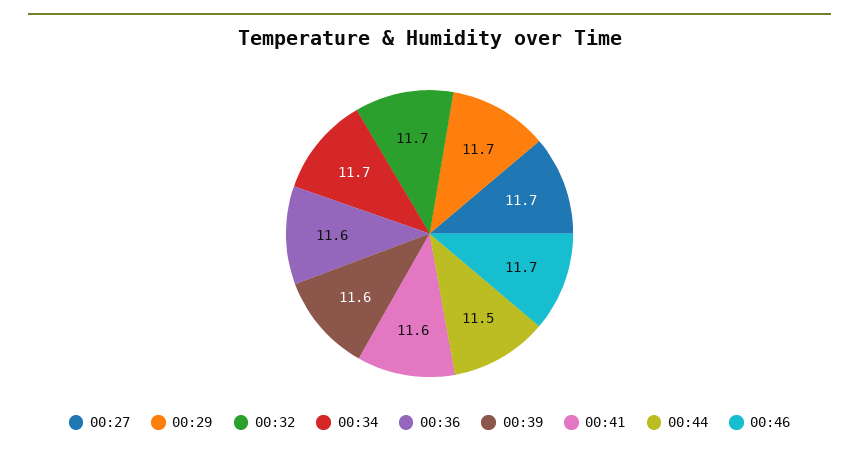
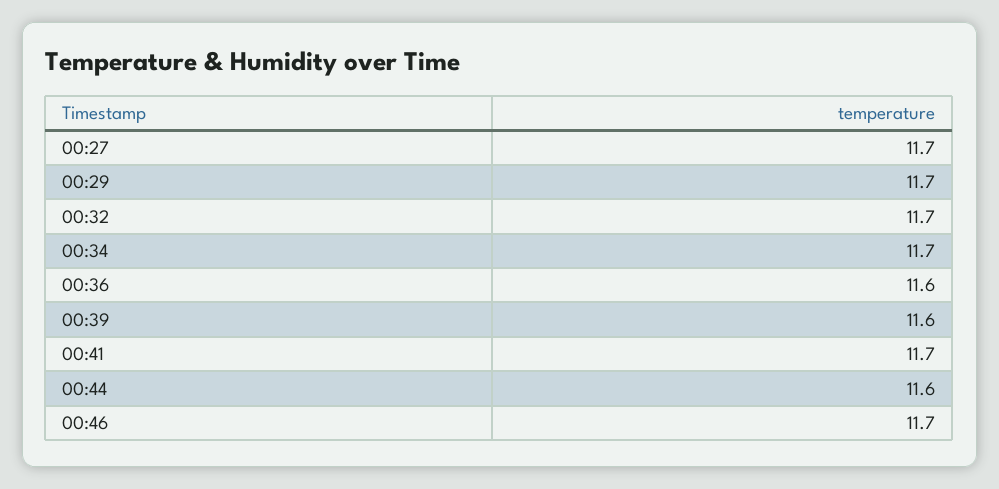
  {
    "00:27": 11.7,
    "00:29": 11.7,
    "00:32": 11.7,
    "00:34": 11.7,
    "00:36": 11.6,
    "00:39": 11.6,
-   "00:41": 11.6,
+   "00:41": 11.7,
-   "00:44": 11.5,
+   "00:44": 11.6,
    "00:46": 11.7
  }

